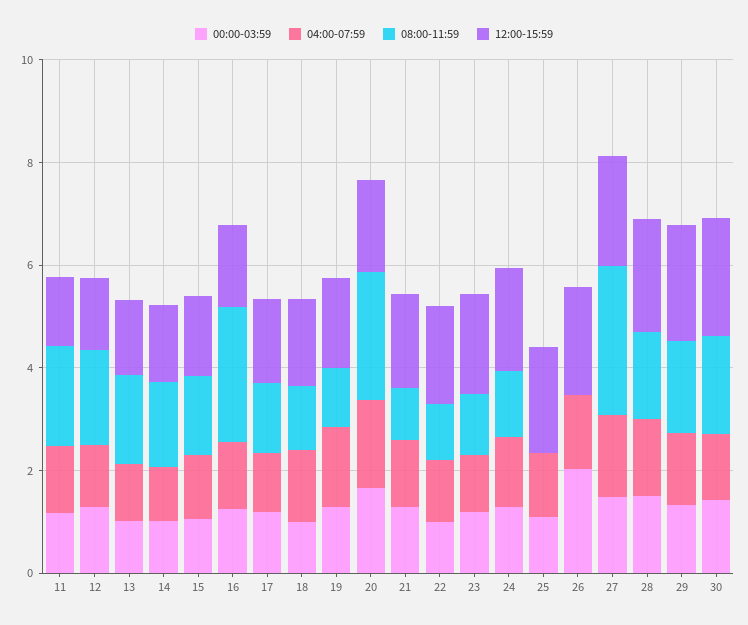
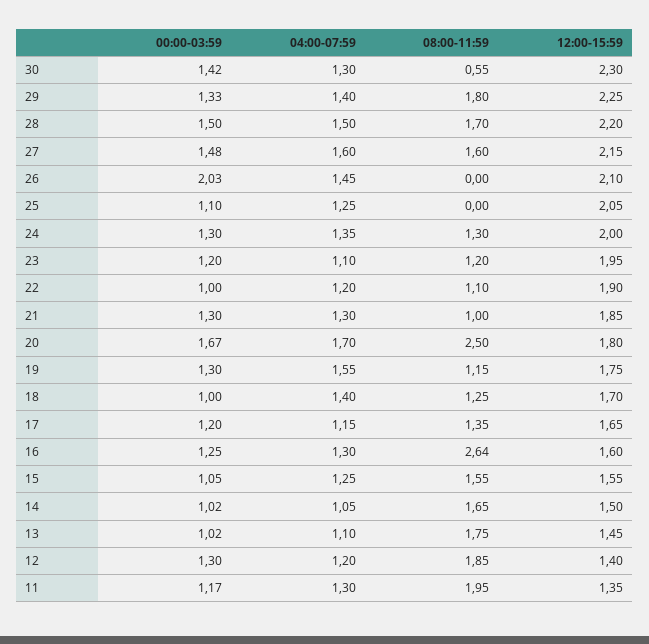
  {
    "00:00-03:59": {
      "11": 1.17,
      "12": 1.3,
      "13": 1.02,
      "14": 1.02,
      "15": 1.05,
      "16": 1.25,
      "17": 1.2,
      "18": 1,
      "19": 1.3,
      "20": 1.67,
      "21": 1.3,
      "22": 1,
      "23": 1.2,
      "24": 1.3,
      "25": 1.1,
      "26": 2.03,
      "27": 1.48,
      "28": 1.5,
      "29": 1.33,
      "30": 1.42
    },
    "04:00-07:59": {
      "11": 1.3,
      "12": 1.2,
      "13": 1.1,
      "14": 1.05,
      "15": 1.25,
      "16": 1.3,
      "17": 1.15,
      "18": 1.4,
      "19": 1.55,
      "20": 1.7,
      "21": 1.3,
      "22": 1.2,
      "23": 1.1,
      "24": 1.35,
      "25": 1.25,
      "26": 1.45,
      "27": 1.6,
      "28": 1.5,
      "29": 1.4,
      "30": 1.3
    },
    "08:00-11:59": {
      "11": 1.95,
      "12": 1.85,
      "13": 1.75,
      "14": 1.65,
      "15": 1.55,
      "16": 2.64,
      "17": 1.35,
      "18": 1.25,
      "19": 1.15,
      "20": 2.5,
      "21": 1,
      "22": 1.1,
      "23": 1.2,
      "24": 1.3,
      "25": 0,
      "26": 0,
-     "27": 3,
+     "27": 1.6,
      "28": 1.7,
      "29": 1.8,
-     "30": 2
+     "30": 0.55
    },
    "12:00-15:59": {
      "11": 1.35,
      "12": 1.4,
      "13": 1.45,
      "14": 1.5,
      "15": 1.55,
      "16": 1.6,
      "17": 1.65,
      "18": 1.7,
      "19": 1.75,
      "20": 1.8,
      "21": 1.85,
      "22": 1.9,
      "23": 1.95,
      "24": 2,
      "25": 2.05,
      "26": 2.1,
      "27": 2.15,
      "28": 2.2,
      "29": 2.25,
      "30": 2.3
    }
  }

